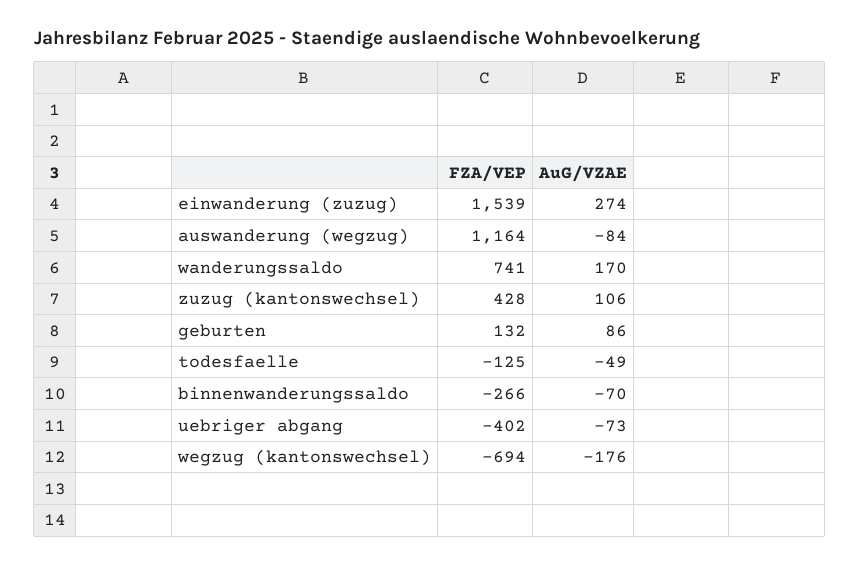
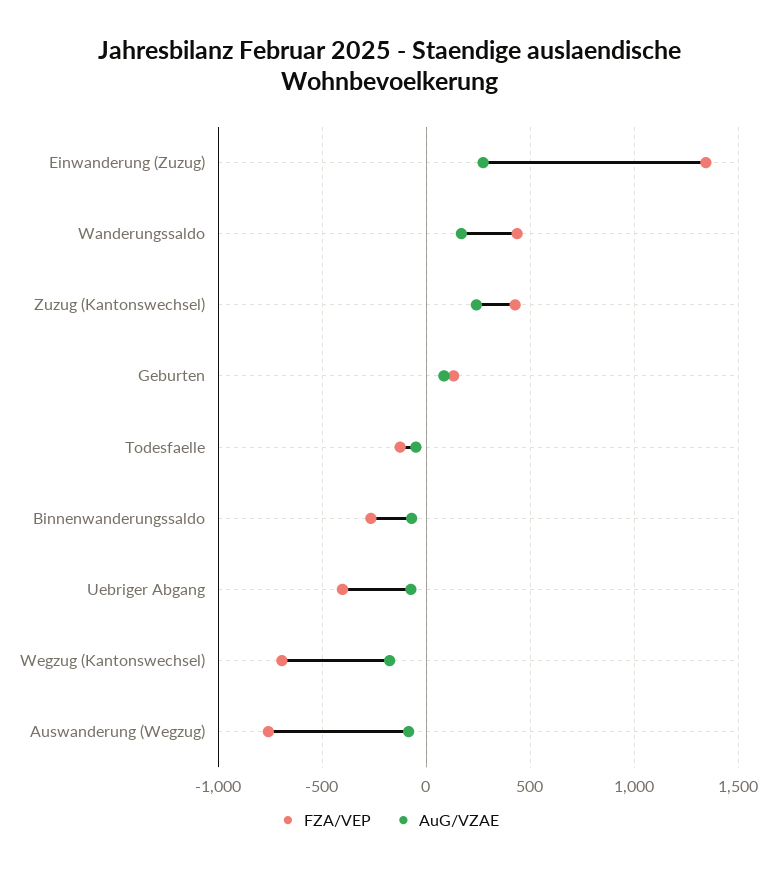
  {
    "FZA/VEP": {
-     "einwanderung (zuzug)": 1539,
+     "einwanderung (zuzug)": 1350,
-     "auswanderung (wegzug)": 1164,
+     "auswanderung (wegzug)": -750,
-     "wanderungssaldo": 741,
+     "wanderungssaldo": 450,
      "zuzug (kantonswechsel)": 428,
      "geburten": 132,
      "todesfaelle": -125,
      "binnenwanderungssaldo": -266,
      "uebriger abgang": -402,
      "wegzug (kantonswechsel)": -694
    },
    "AuG/VZAE": {
      "einwanderung (zuzug)": 274,
      "auswanderung (wegzug)": -84,
      "wanderungssaldo": 170,
-     "zuzug (kantonswechsel)": 106,
+     "zuzug (kantonswechsel)": 250,
      "geburten": 86,
      "todesfaelle": -49,
      "binnenwanderungssaldo": -70,
      "uebriger abgang": -73,
      "wegzug (kantonswechsel)": -176
    }
  }

